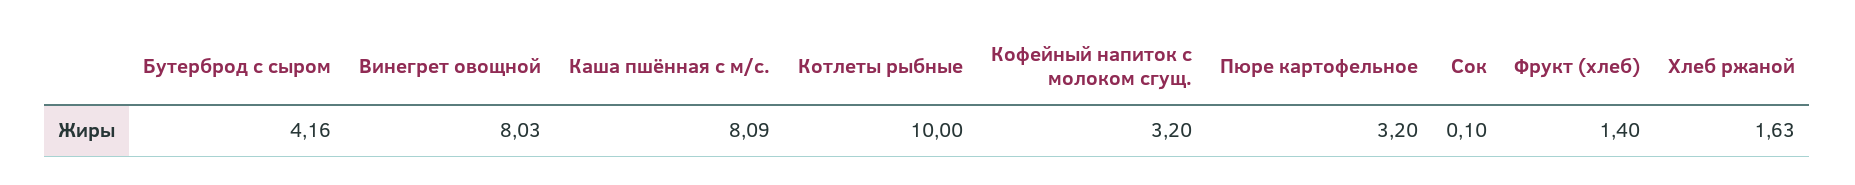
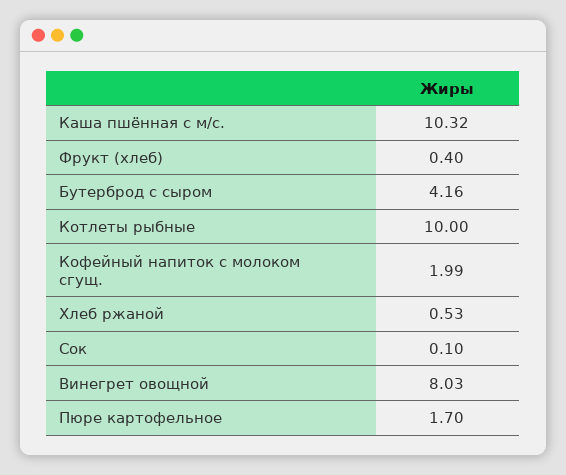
  {
    "Бутерброд с сыром": 4.16,
    "Винегрет овощной": 8.03,
-   "Каша пшённая с м/с.": 8.09,
+   "Каша пшённая с м/с.": 10.32,
    "Котлеты рыбные": 10,
-   "Кофейный напиток с молоком сгущ.": 3.2,
+   "Кофейный напиток с молоком сгущ.": 1.99,
-   "Пюре картофельное": 3.2,
+   "Пюре картофельное": 1.7,
    "Сок": 0.1,
-   "Фрукт (хлеб)": 1.4,
+   "Фрукт (хлеб)": 0.4,
-   "Хлеб ржаной": 1.63
+   "Хлеб ржаной": 0.53
  }

